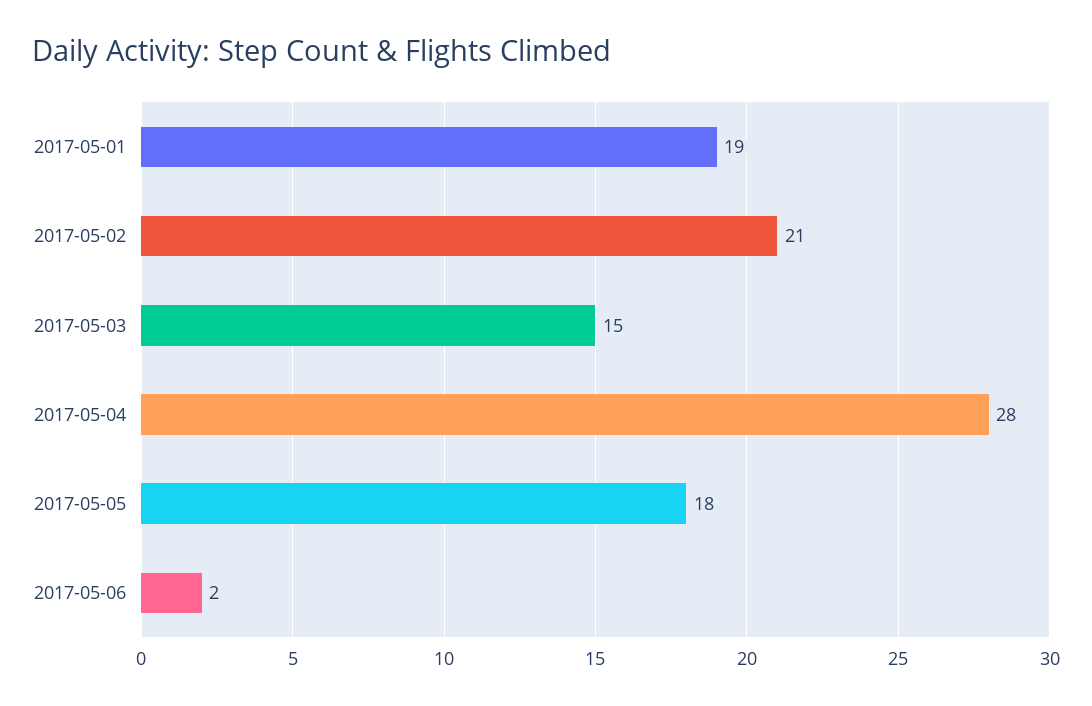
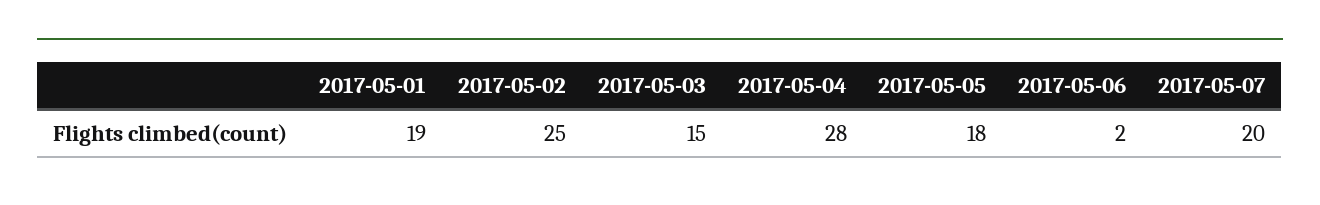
  {
    "2017-05-01": 19,
-   "2017-05-02": 21,
+   "2017-05-02": 25,
    "2017-05-03": 15,
    "2017-05-04": 28,
    "2017-05-05": 18,
-   "2017-05-06": 2
+   "2017-05-06": 2,
+   "2017-05-07": 20
  }

